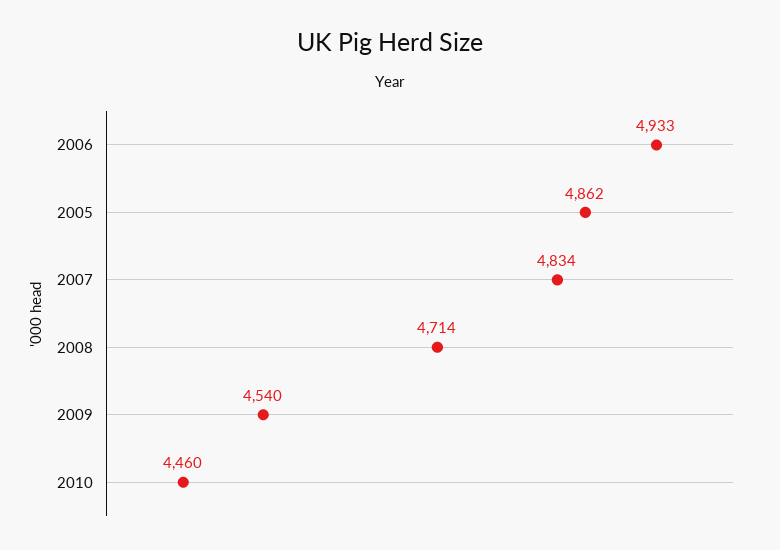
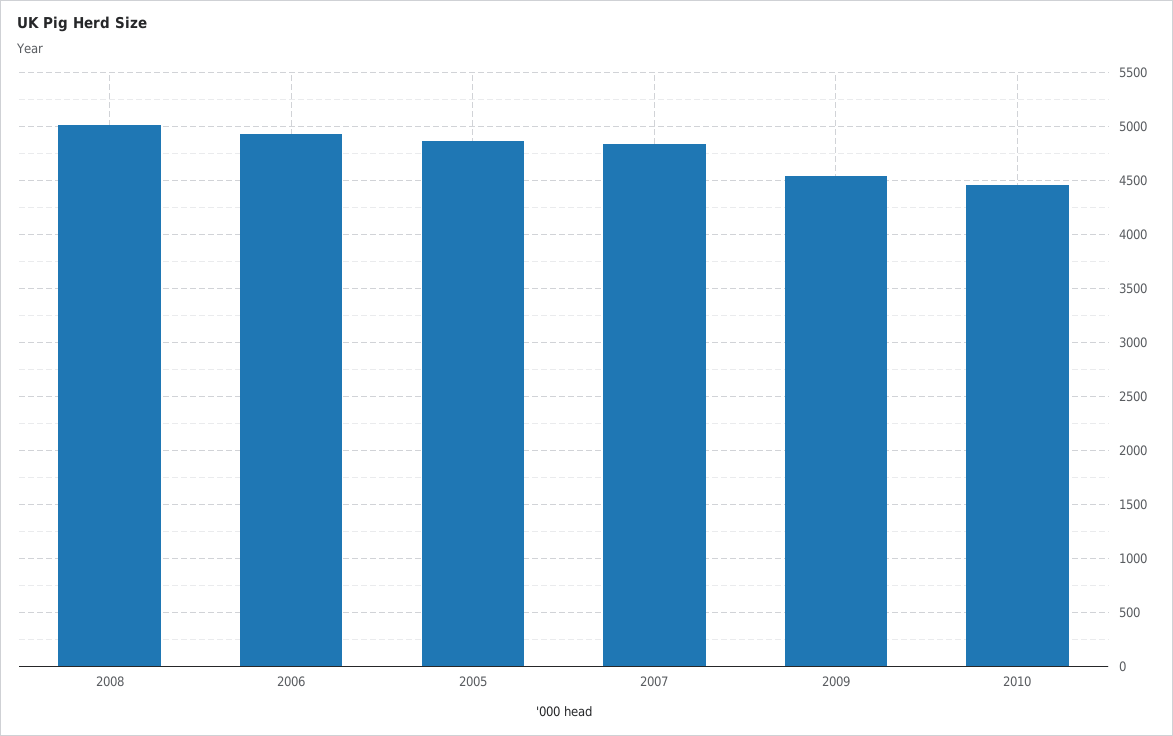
  {
    "2006": 4933,
    "2005": 4862,
    "2007": 4834,
-   "2008": 4714,
+   "2008": 5000,
    "2009": 4540,
    "2010": 4460
  }

